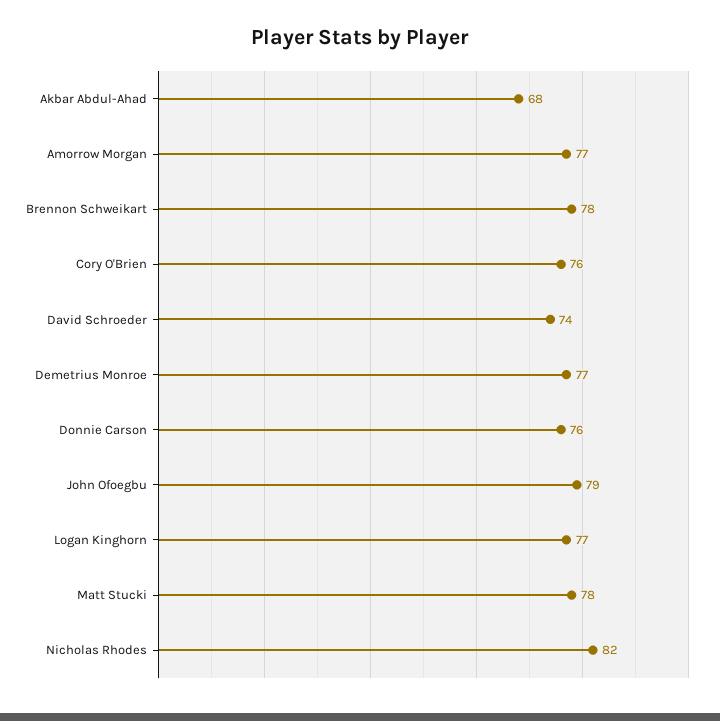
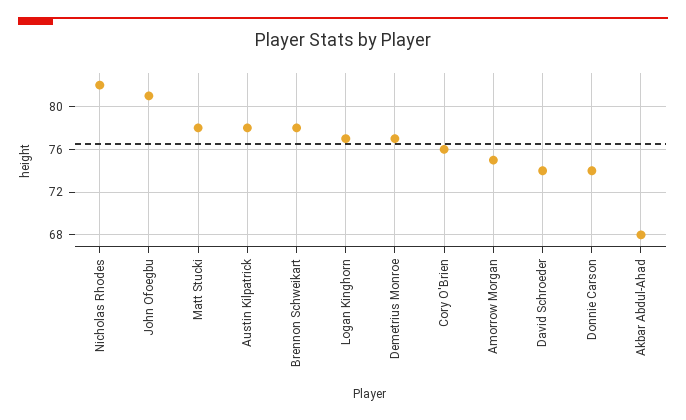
  {
    "Akbar Abdul-Ahad": 68,
-   "Amorrow Morgan": 77,
+   "Amorrow Morgan": 75,
    "Brennon Schweikart": 78,
    "Cory O'Brien": 76,
    "David Schroeder": 74,
    "Demetrius Monroe": 77,
-   "Donnie Carson": 76,
+   "Donnie Carson": 74,
-   "John Ofoegbu": 79,
+   "John Ofoegbu": 81,
    "Logan Kinghorn": 77,
    "Matt Stucki": 78,
-   "Nicholas Rhodes": 82
+   "Nicholas Rhodes": 82,
+   "Austin Kilpatrick": 78
  }

